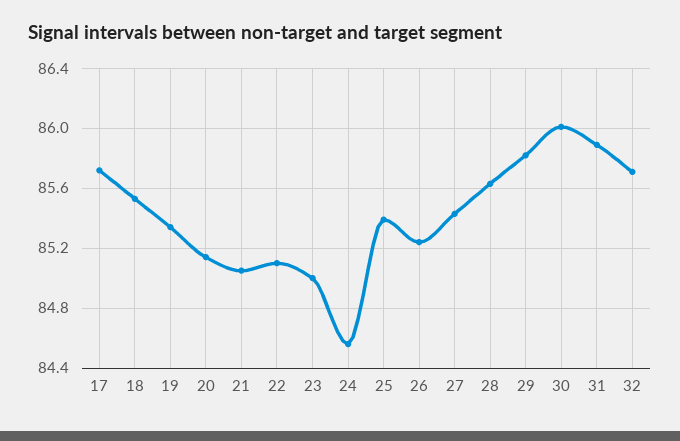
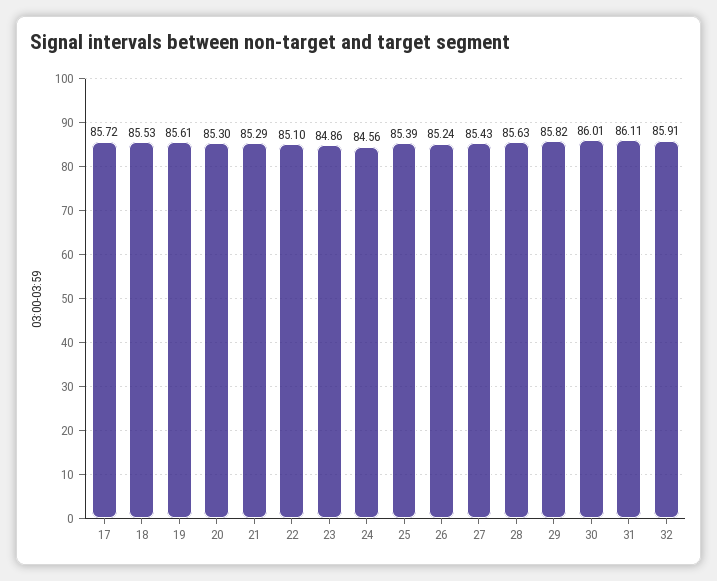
  {
    "17": 85.72,
    "18": 85.53,
-   "19": 85.35,
+   "19": 85.61,
-   "20": 85.15,
+   "20": 85.3,
-   "21": 85.05,
+   "21": 85.29,
    "22": 85.1,
-   "23": 85,
+   "23": 84.86,
    "24": 84.56,
    "25": 85.39,
    "26": 85.24,
    "27": 85.43,
    "28": 85.63,
    "29": 85.82,
    "30": 86.01,
-   "31": 85.9,
+   "31": 86.11,
-   "32": 85.7
+   "32": 85.91
  }

